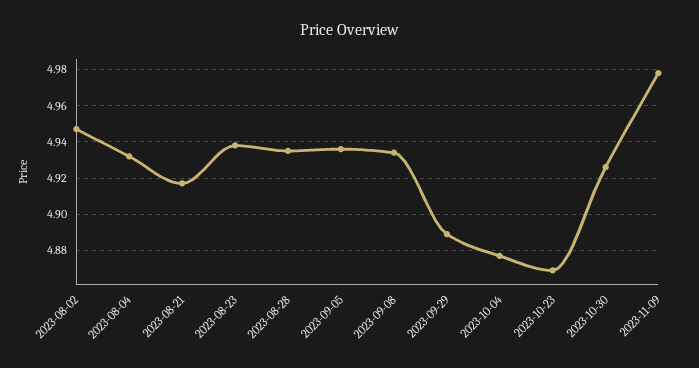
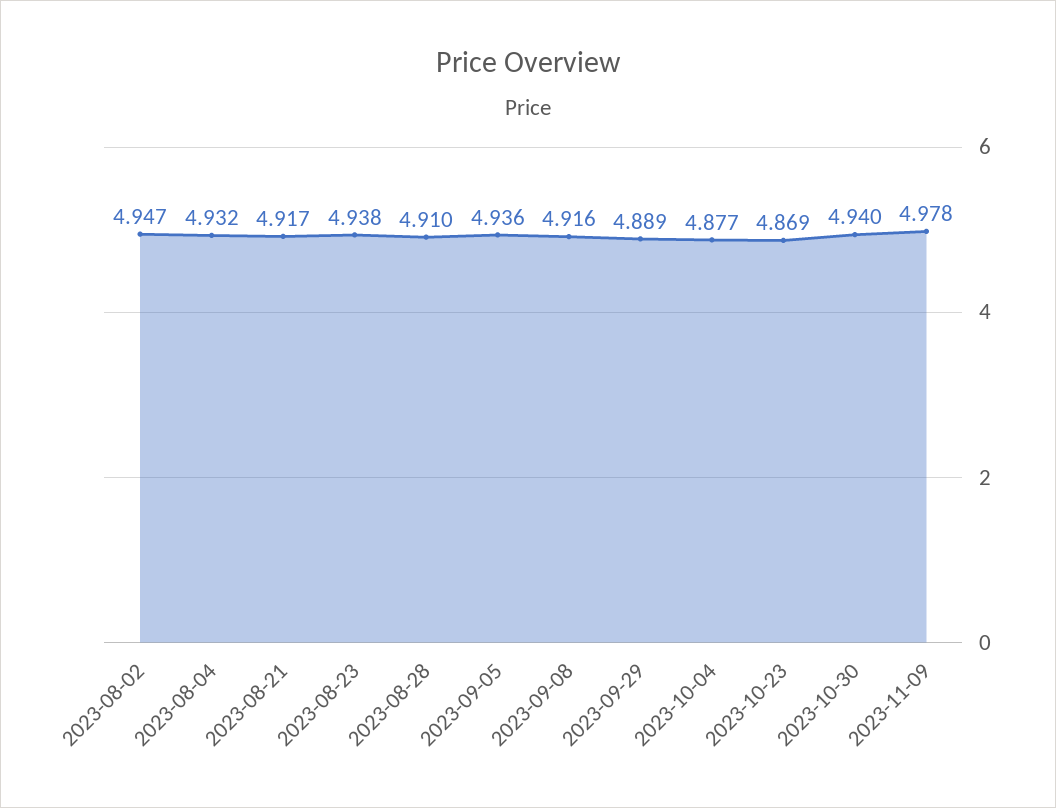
  {
    "2023-08-02": 4.947,
    "2023-08-04": 4.932,
    "2023-08-21": 4.917,
    "2023-08-23": 4.938,
-   "2023-08-28": 4.935,
+   "2023-08-28": 4.91,
    "2023-09-05": 4.936,
-   "2023-09-08": 4.935,
+   "2023-09-08": 4.916,
    "2023-09-29": 4.889,
    "2023-10-04": 4.877,
    "2023-10-23": 4.869,
-   "2023-10-30": 4.925,
+   "2023-10-30": 4.94,
    "2023-11-09": 4.978
  }

